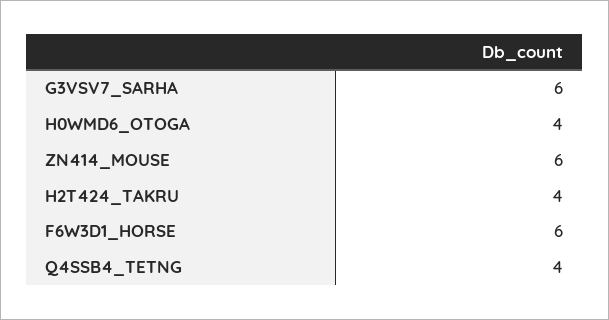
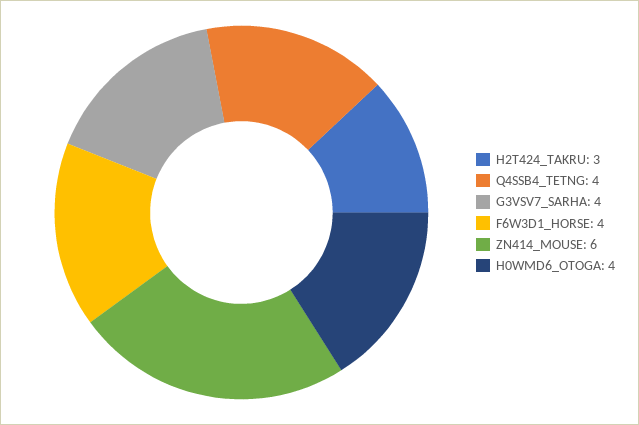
  {
-   "G3VSV7_SARHA": 6,
+   "G3VSV7_SARHA": 4,
    "H0WMD6_OTOGA": 4,
    "ZN414_MOUSE": 6,
-   "H2T424_TAKRU": 4,
+   "H2T424_TAKRU": 3,
-   "F6W3D1_HORSE": 6,
+   "F6W3D1_HORSE": 4,
    "Q4SSB4_TETNG": 4
  }

